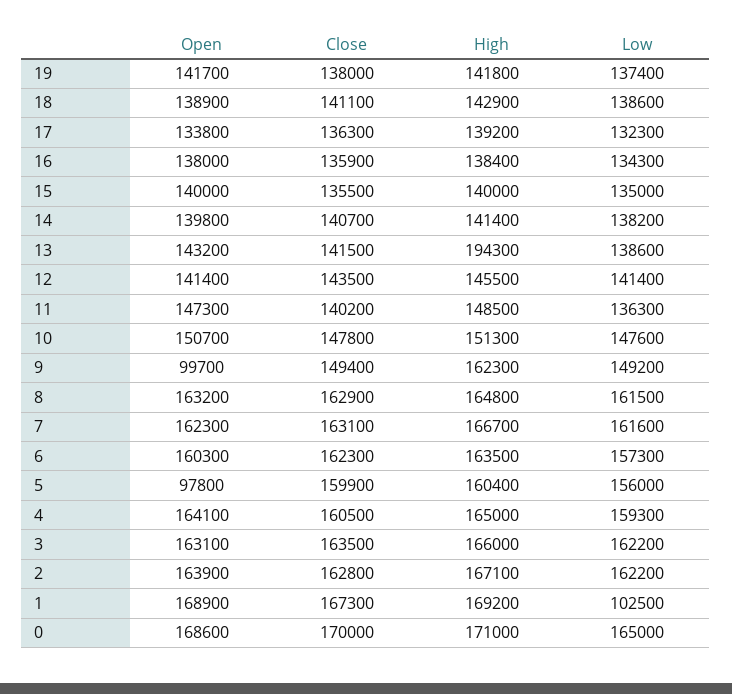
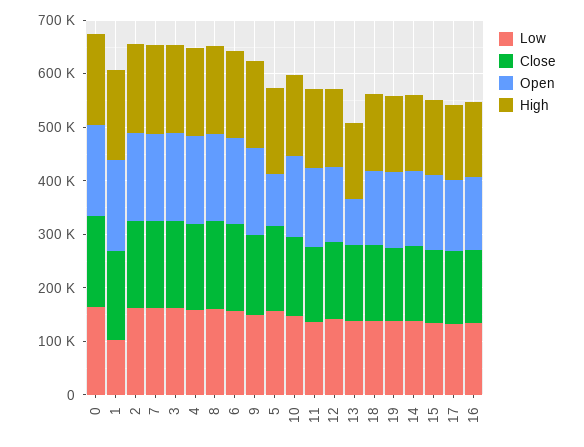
  {
    "Open": {
      "19": 141700,
      "18": 138900,
      "17": 133800,
      "16": 138000,
      "15": 140000,
      "14": 139800,
-     "13": 143200,
+     "13": 80000,
      "12": 141400,
      "11": 147300,
      "10": 150700,
-     "9": 99700,
+     "9": 160000,
      "8": 163200,
      "7": 162300,
      "6": 160300,
      "5": 97800,
      "4": 164100,
      "3": 163100,
      "2": 163900,
      "1": 168900,
      "0": 168600
    },
    "Close": {
      "19": 138000,
      "18": 141100,
      "17": 136300,
      "16": 135900,
      "15": 135500,
      "14": 140700,
      "13": 141500,
      "12": 143500,
      "11": 140200,
      "10": 147800,
      "9": 149400,
      "8": 162900,
      "7": 163100,
      "6": 162300,
      "5": 159900,
      "4": 160500,
      "3": 163500,
      "2": 162800,
      "1": 167300,
      "0": 170000
    },
    "High": {
      "19": 141800,
      "18": 142900,
      "17": 139200,
      "16": 138400,
      "15": 140000,
      "14": 141400,
-     "13": 194300,
+     "13": 140000,
      "12": 145500,
      "11": 148500,
      "10": 151300,
      "9": 162300,
      "8": 164800,
      "7": 166700,
      "6": 163500,
      "5": 160400,
      "4": 165000,
      "3": 166000,
      "2": 167100,
      "1": 169200,
      "0": 171000
    },
    "Low": {
      "19": 137400,
      "18": 138600,
      "17": 132300,
      "16": 134300,
      "15": 135000,
      "14": 138200,
      "13": 138600,
      "12": 141400,
      "11": 136300,
      "10": 147600,
      "9": 149200,
      "8": 161500,
      "7": 161600,
      "6": 157300,
      "5": 156000,
      "4": 159300,
      "3": 162200,
      "2": 162200,
      "1": 102500,
      "0": 165000
    }
  }

